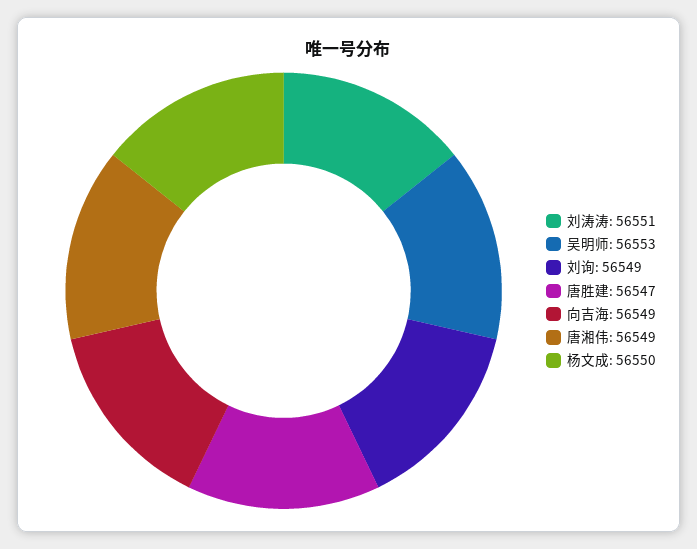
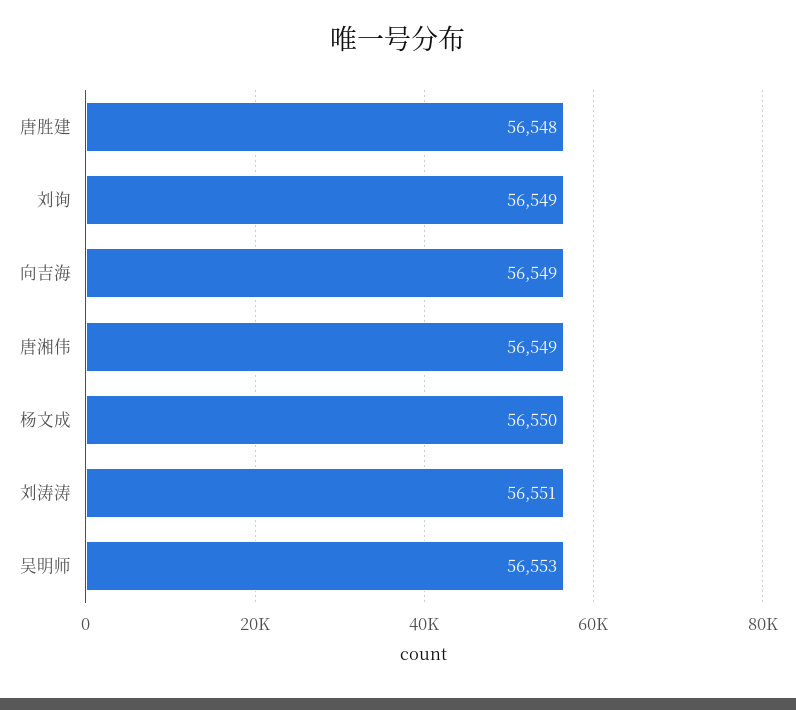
  {
    "刘涛涛": 56551,
    "吴明师": 56553,
    "刘询": 56549,
-   "唐胜建": 56547,
+   "唐胜建": 56548,
    "向吉海": 56549,
    "唐湘伟": 56549,
    "杨文成": 56550
  }

